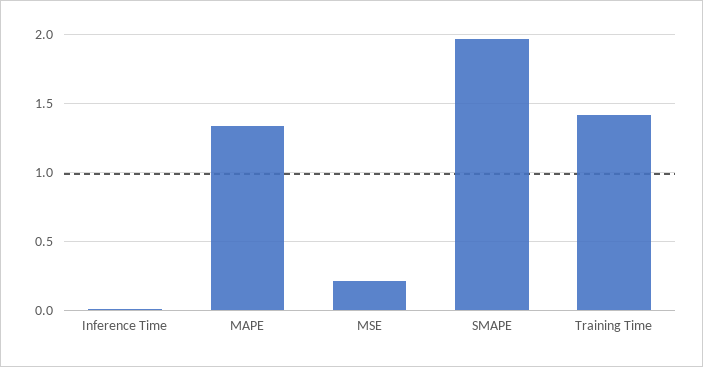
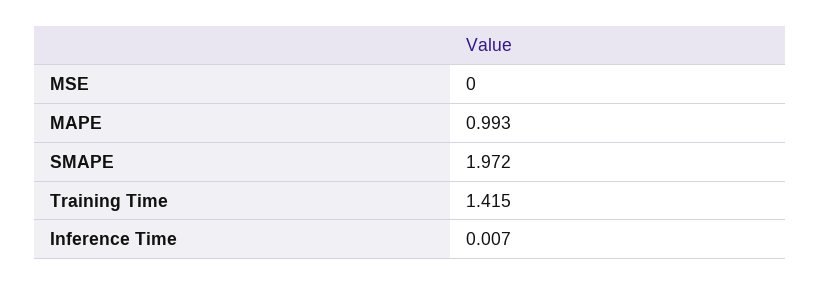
  {
    "Inference Time": 0.007,
-   "MAPE": 1.35,
+   "MAPE": 0.993,
-   "MSE": 0.2,
+   "MSE": 0,
    "SMAPE": 1.972,
    "Training Time": 1.415
  }

